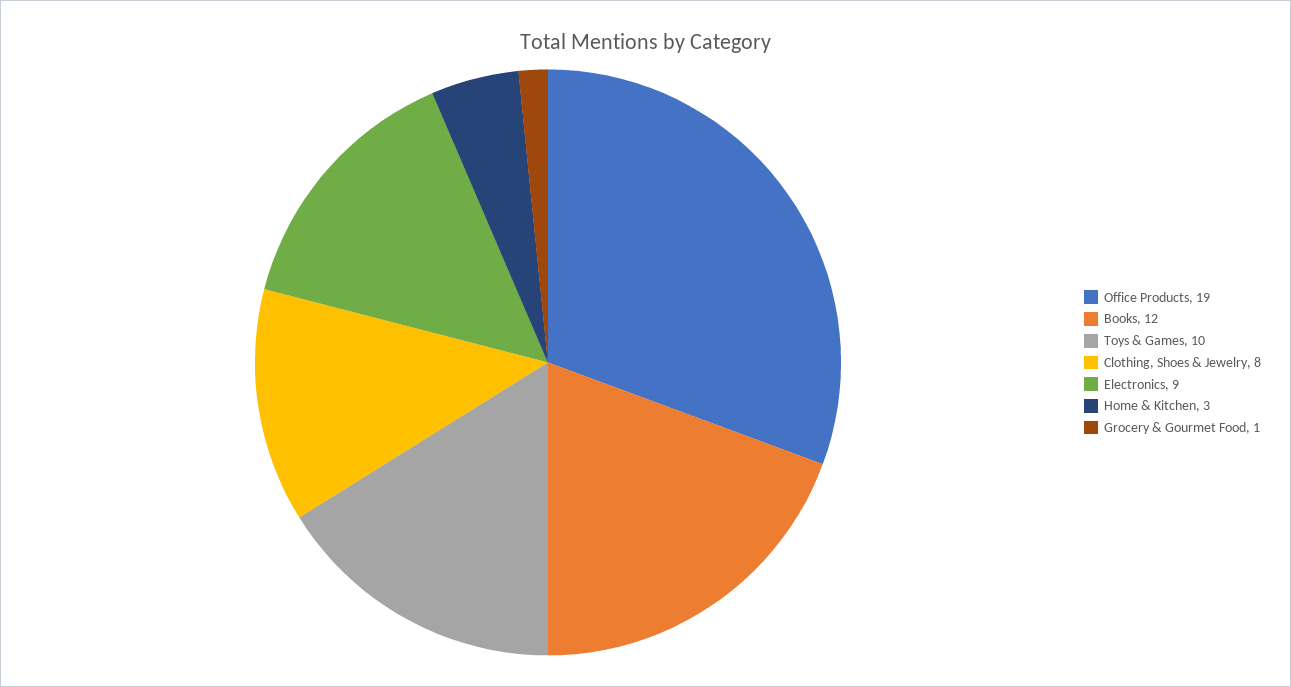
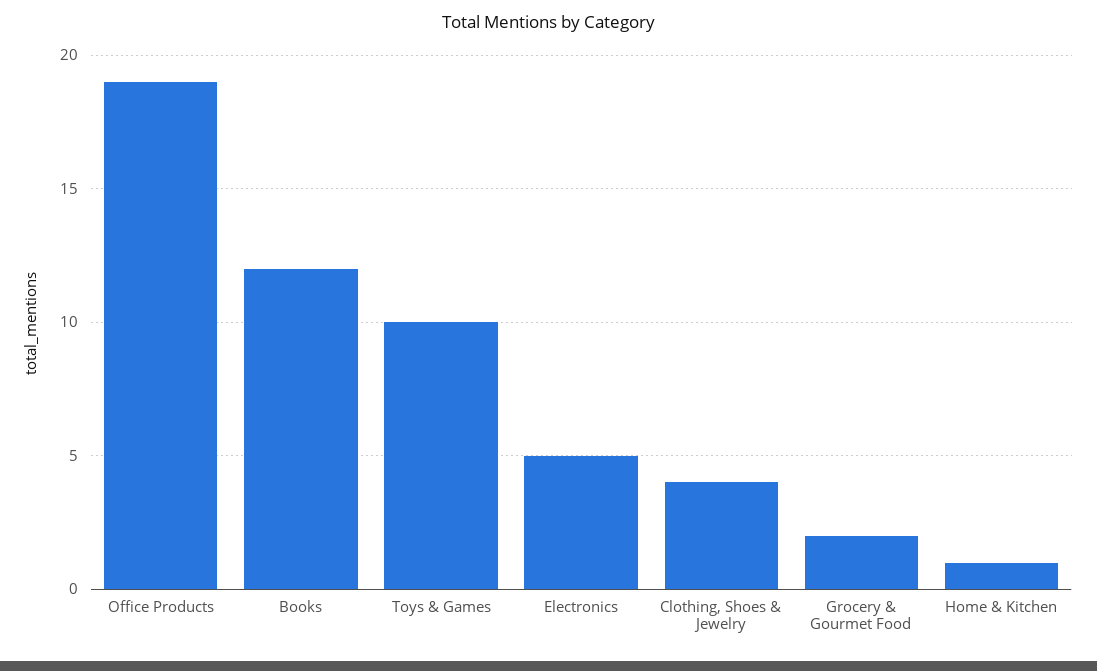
  {
    "Office Products": 19,
    "Books": 12,
    "Toys & Games": 10,
-   "Clothing, Shoes & Jewelry": 8,
+   "Clothing, Shoes & Jewelry": 4,
-   "Electronics": 9,
+   "Electronics": 5,
-   "Home & Kitchen": 3,
+   "Home & Kitchen": 1,
-   "Grocery & Gourmet Food": 1
+   "Grocery & Gourmet Food": 2
  }

